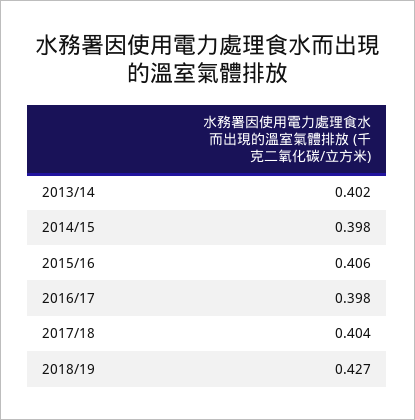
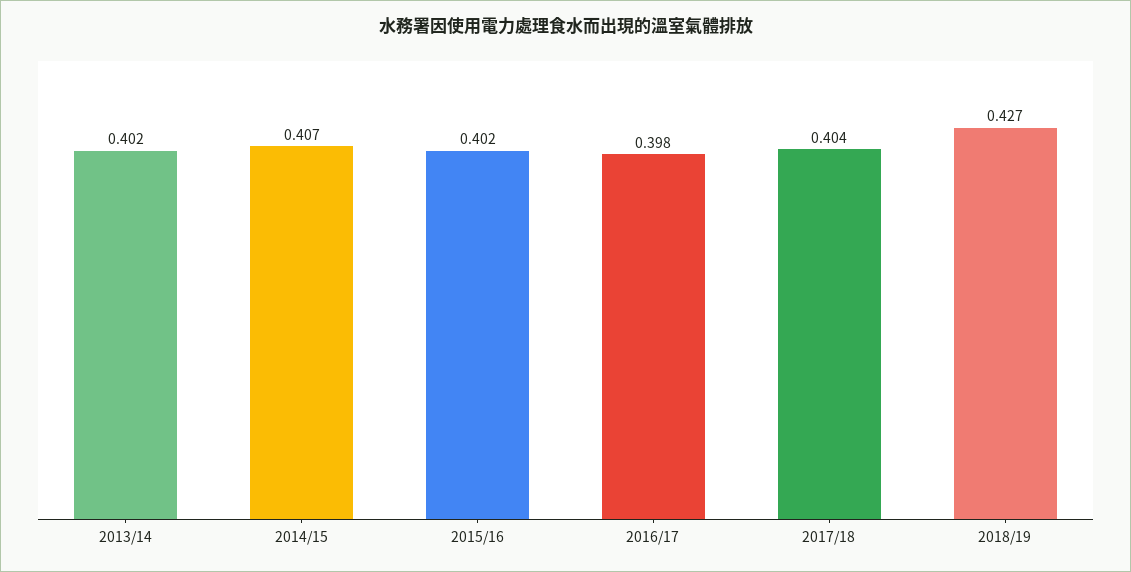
  {
    "2013/14": 0.402,
-   "2014/15": 0.398,
+   "2014/15": 0.407,
-   "2015/16": 0.406,
+   "2015/16": 0.402,
    "2016/17": 0.398,
    "2017/18": 0.404,
    "2018/19": 0.427
  }

